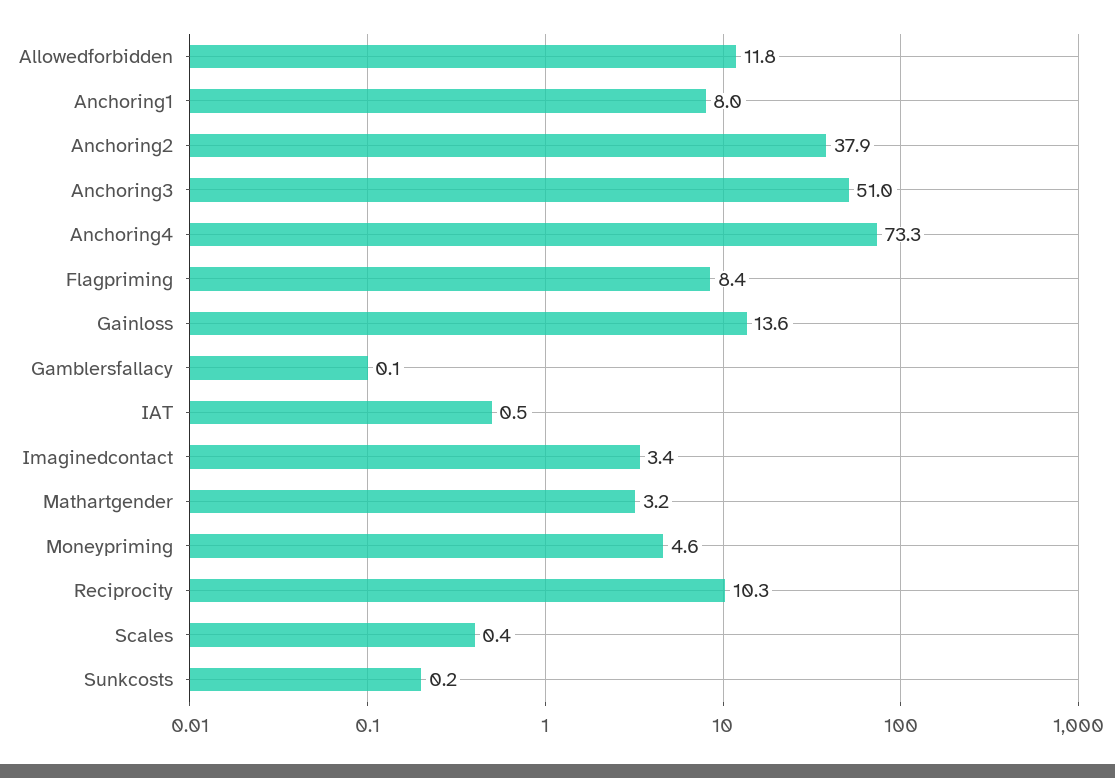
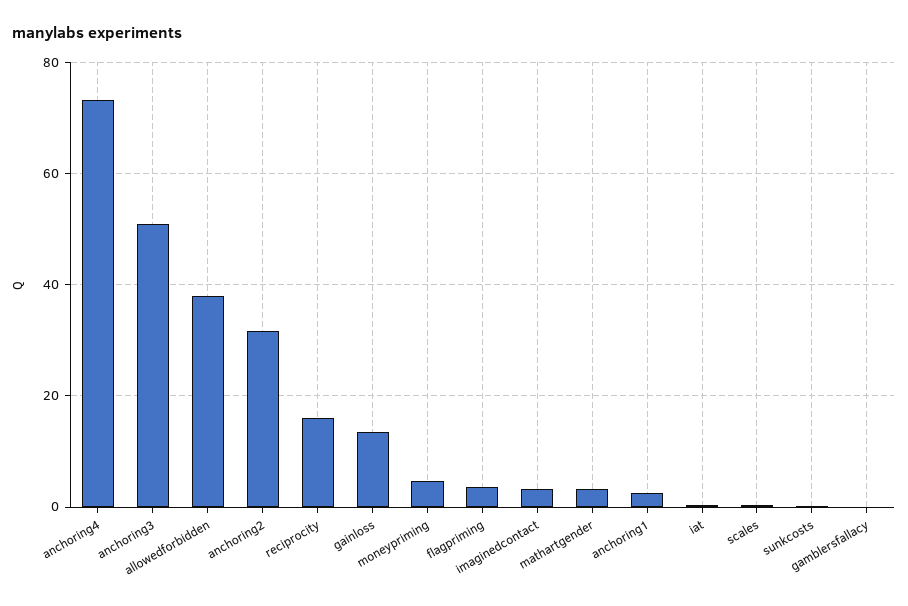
  {
-   "Allowedforbidden": 11.8,
+   "Allowedforbidden": 38,
-   "Anchoring1": 8,
+   "Anchoring1": 2,
-   "Anchoring2": 37.9,
+   "Anchoring2": 32,
    "Anchoring3": 51,
    "Anchoring4": 73.3,
-   "Flagpriming": 8.4,
+   "Flagpriming": 4,
    "Gainloss": 13.6,
    "Gamblersfallacy": 0.1,
    "IAT": 0.5,
    "Imaginedcontact": 3.4,
    "Mathartgender": 3.2,
    "Moneypriming": 4.6,
-   "Reciprocity": 10.3,
+   "Reciprocity": 16,
    "Scales": 0.4,
    "Sunkcosts": 0.2
  }

